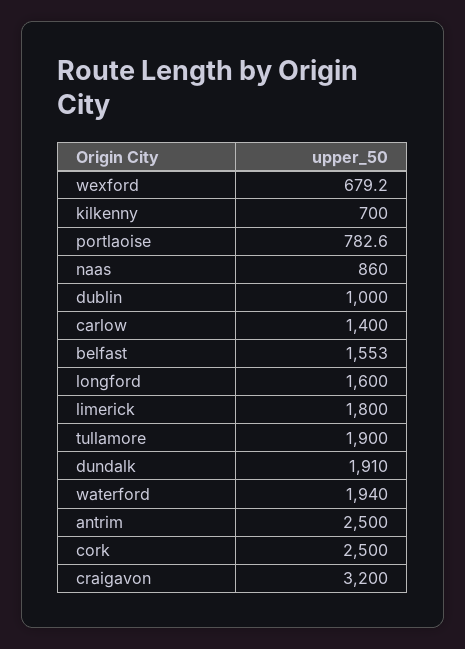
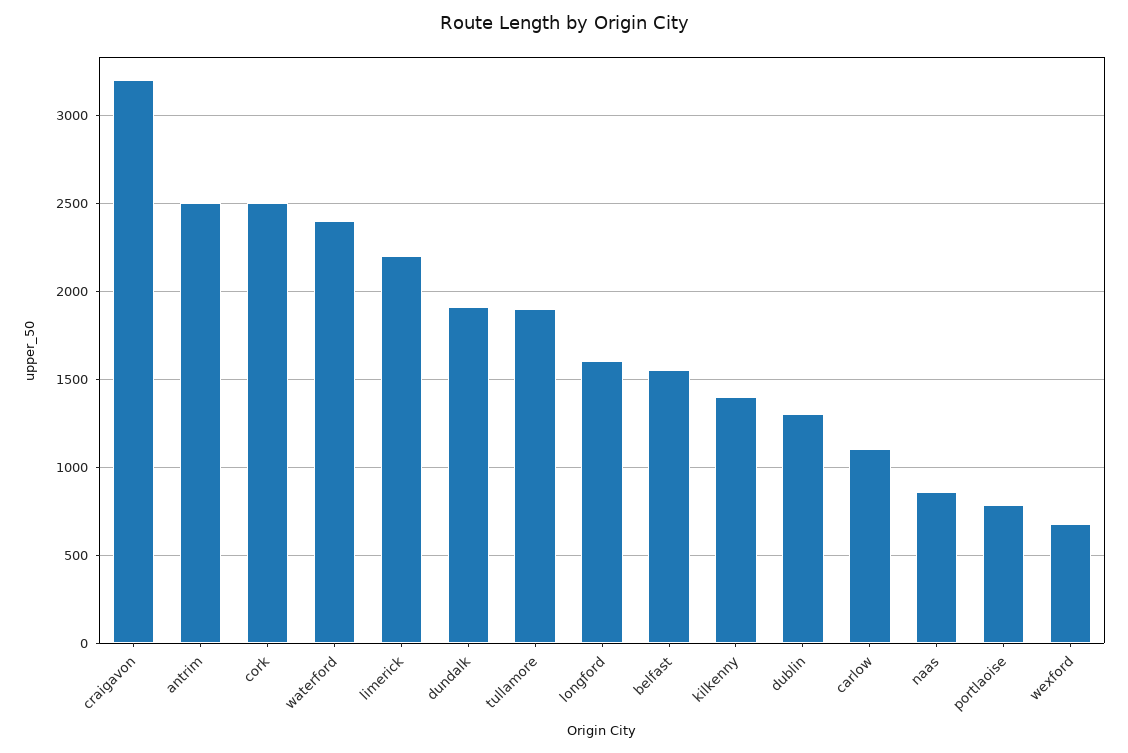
  {
    "wexford": 679.2,
-   "kilkenny": 700,
+   "kilkenny": 1400,
    "portlaoise": 782.6,
    "naas": 860,
-   "dublin": 1000,
+   "dublin": 1300,
-   "carlow": 1400,
+   "carlow": 1100,
    "belfast": 1553,
    "longford": 1600,
-   "limerick": 1800,
+   "limerick": 2200,
    "tullamore": 1900,
    "dundalk": 1910,
-   "waterford": 1940,
+   "waterford": 2400,
    "antrim": 2500,
    "cork": 2500,
    "craigavon": 3200
  }

